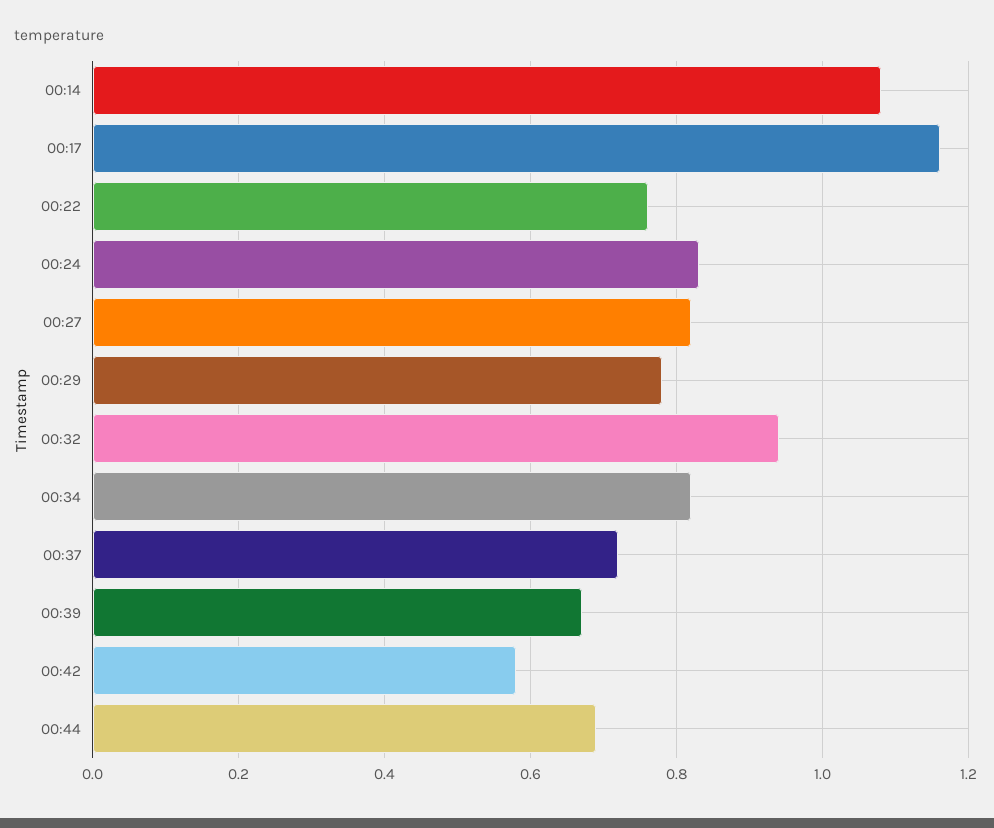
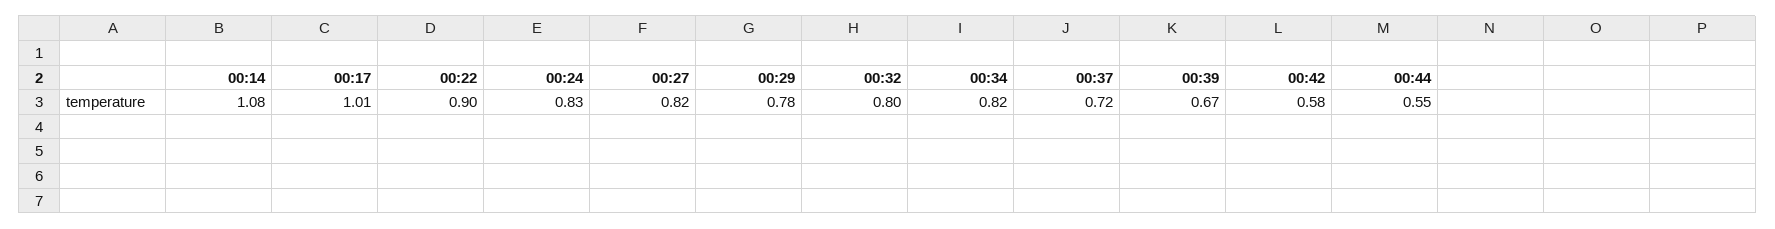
  {
    "00:14": 1.08,
-   "00:17": 1.15,
+   "00:17": 1.01,
-   "00:22": 0.75,
+   "00:22": 0.9,
    "00:24": 0.83,
    "00:27": 0.82,
    "00:29": 0.78,
-   "00:32": 0.95,
+   "00:32": 0.8,
    "00:34": 0.82,
    "00:37": 0.72,
    "00:39": 0.67,
    "00:42": 0.58,
-   "00:44": 0.7
+   "00:44": 0.55
  }

